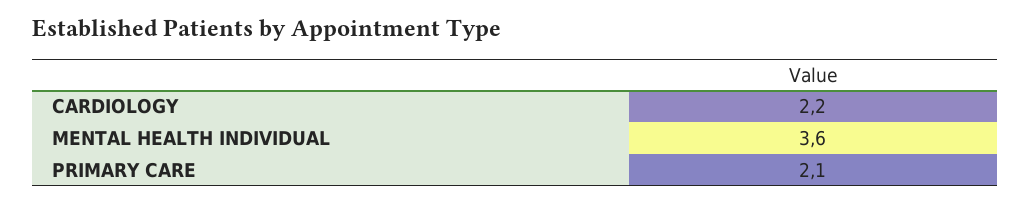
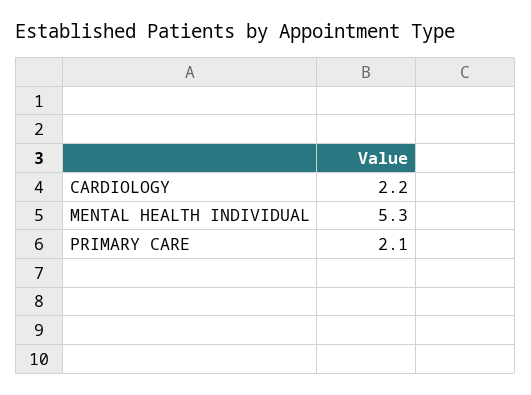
  {
    "CARDIOLOGY": 2.2,
-   "MENTAL HEALTH INDIVIDUAL": 3.6,
+   "MENTAL HEALTH INDIVIDUAL": 5.3,
    "PRIMARY CARE": 2.1
  }

